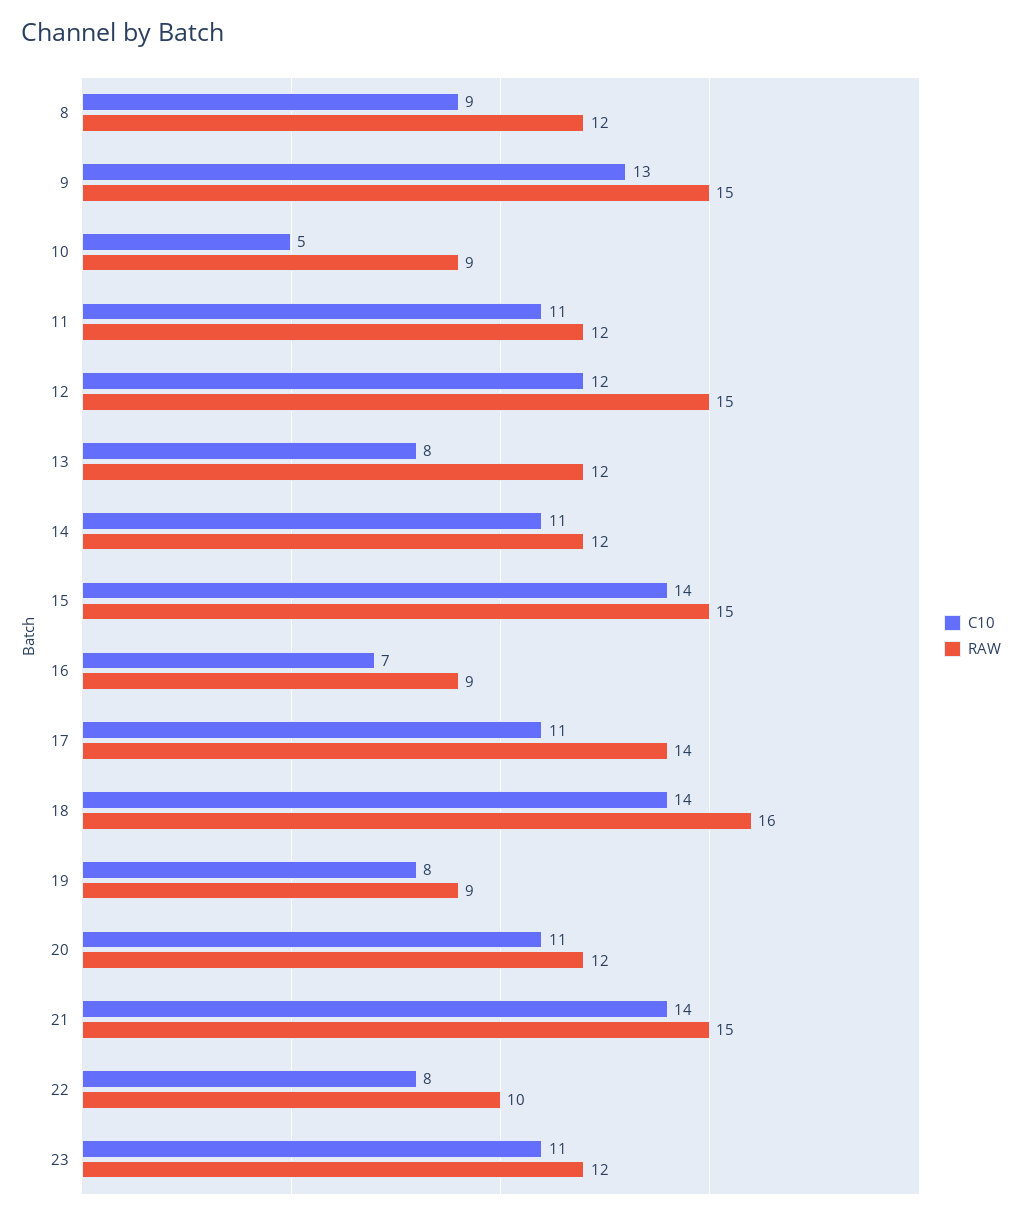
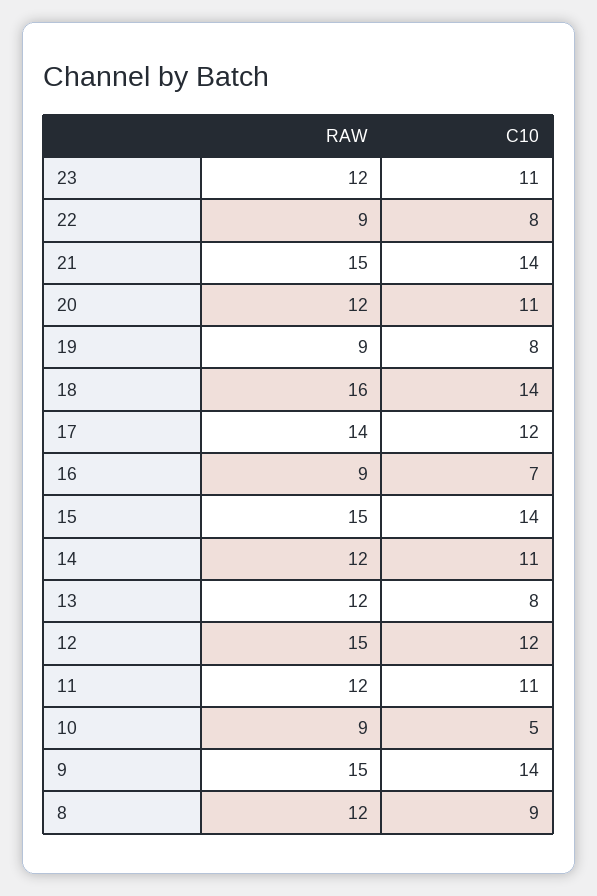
  {
    "C10": {
      "8": 9,
-     "9": 13,
+     "9": 14,
      "10": 5,
      "11": 11,
      "12": 12,
      "13": 8,
      "14": 11,
      "15": 14,
      "16": 7,
-     "17": 11,
+     "17": 12,
      "18": 14,
      "19": 8,
      "20": 11,
      "21": 14,
      "22": 8,
      "23": 11
    },
    "RAW": {
      "8": 12,
      "9": 15,
      "10": 9,
      "11": 12,
      "12": 15,
      "13": 12,
      "14": 12,
      "15": 15,
      "16": 9,
      "17": 14,
      "18": 16,
      "19": 9,
      "20": 12,
      "21": 15,
-     "22": 10,
+     "22": 9,
      "23": 12
    }
  }

